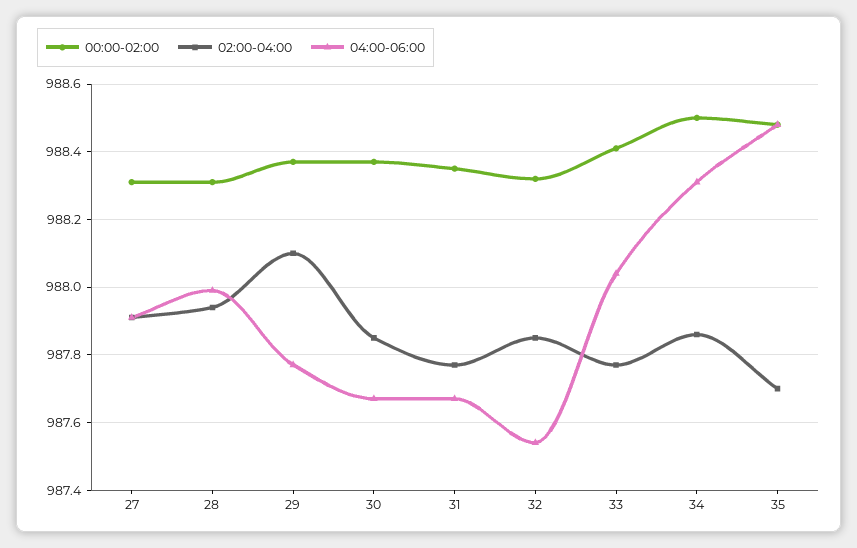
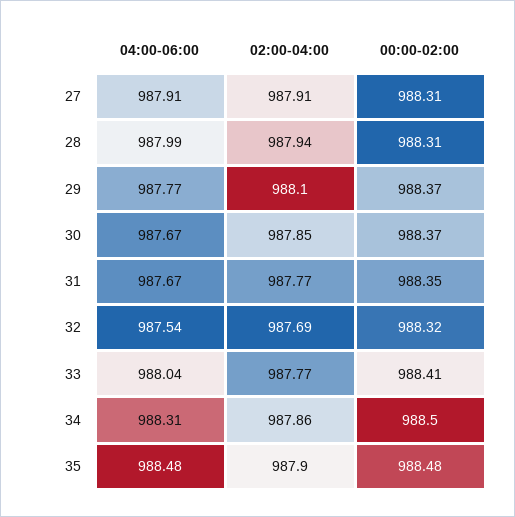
  {
    "00:00-02:00": {
      "27": 988.31,
      "28": 988.31,
      "29": 988.37,
      "30": 988.37,
      "31": 988.35,
      "32": 988.32,
      "33": 988.41,
      "34": 988.5,
      "35": 988.48
    },
    "02:00-04:00": {
      "27": 987.91,
      "28": 987.94,
      "29": 988.1,
      "30": 987.85,
      "31": 987.77,
-     "32": 987.85,
+     "32": 987.69,
      "33": 987.77,
      "34": 987.86,
-     "35": 987.7
+     "35": 987.9
    },
    "04:00-06:00": {
      "27": 987.91,
      "28": 987.99,
      "29": 987.77,
      "30": 987.67,
      "31": 987.67,
      "32": 987.54,
      "33": 988.04,
      "34": 988.31,
      "35": 988.48
    }
  }

